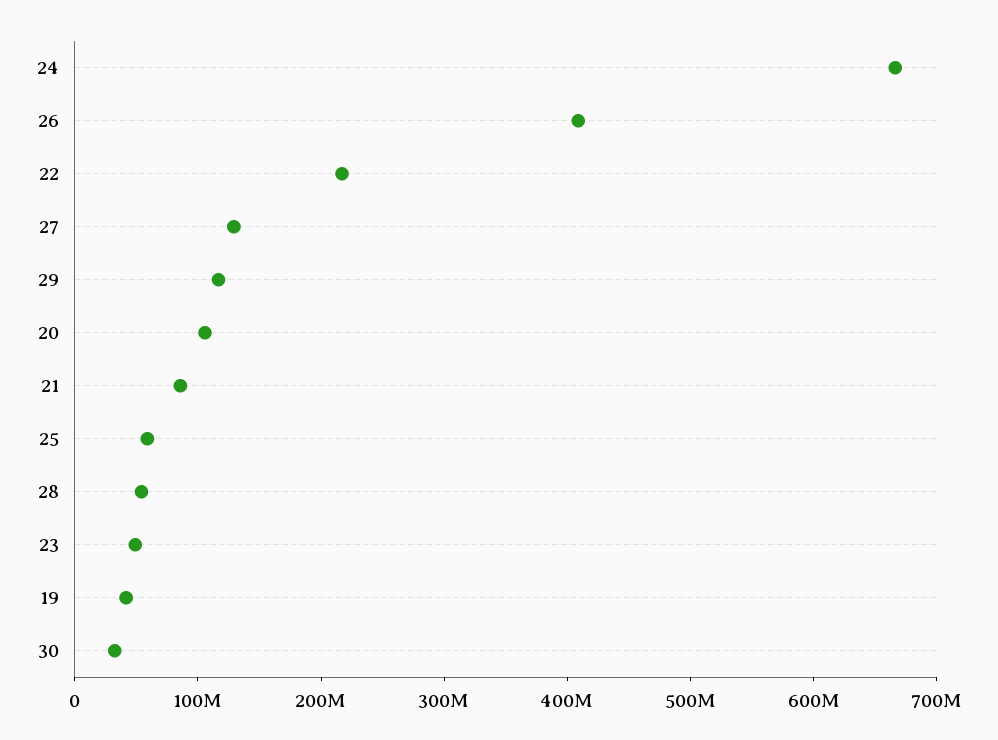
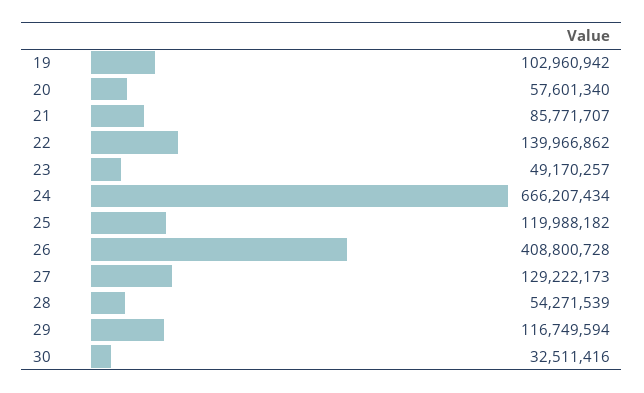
  {
    "24": 666207434,
    "26": 408800728,
-   "22": 220000000,
+   "22": 139966862,
    "27": 129222173,
    "29": 116749594,
-   "20": 100000000,
+   "20": 57601340,
    "21": 85771707,
-   "25": 60000000,
+   "25": 119988182,
    "28": 54271539,
    "23": 49170257,
-   "19": 40000000,
+   "19": 102960942,
    "30": 32511416
  }

